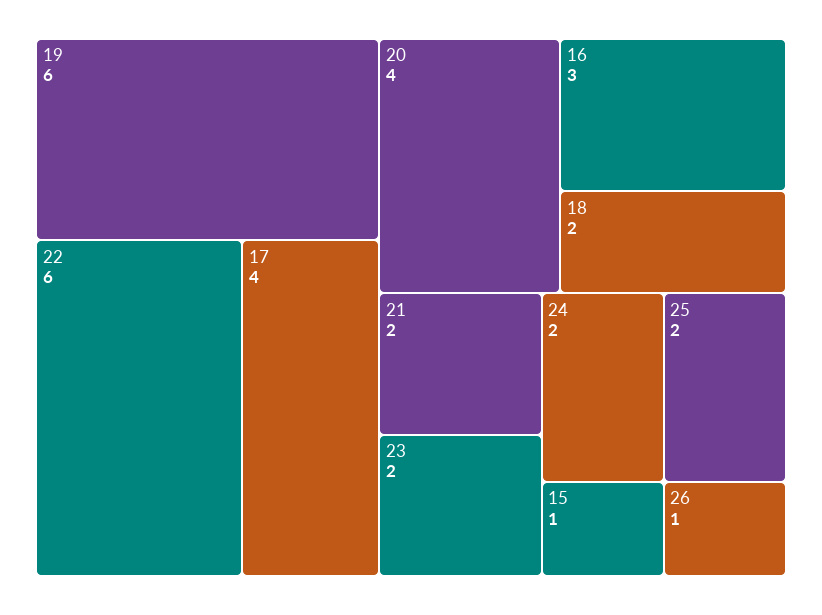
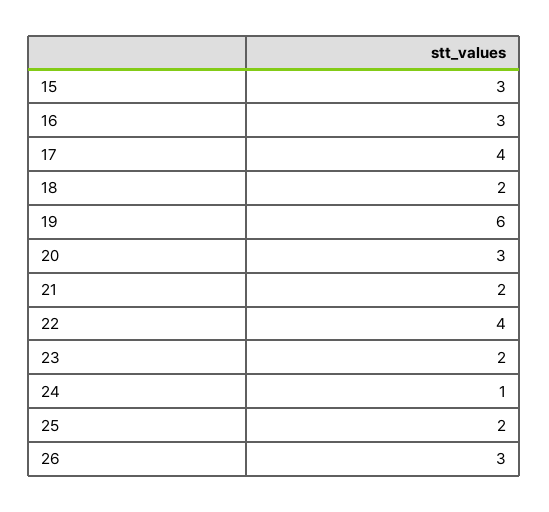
  {
    "19": 6,
-   "22": 6,
+   "22": 4,
    "17": 4,
-   "20": 4,
+   "20": 3,
    "16": 3,
    "18": 2,
    "21": 2,
    "23": 2,
-   "24": 2,
+   "24": 1,
    "25": 2,
-   "15": 1,
+   "15": 3,
-   "26": 1
+   "26": 3
  }

